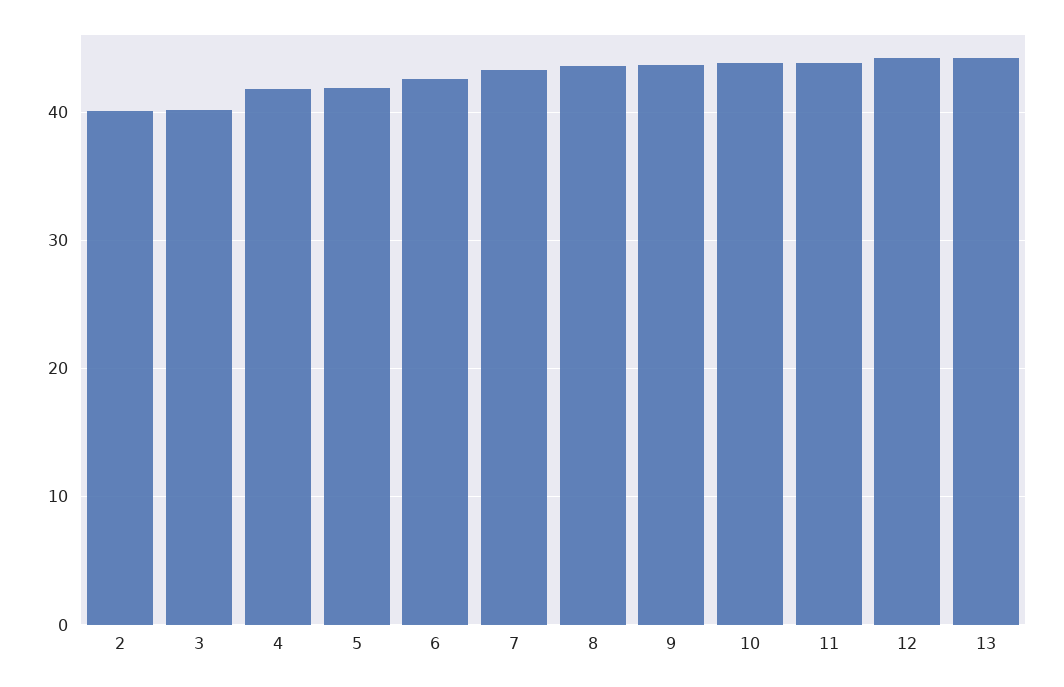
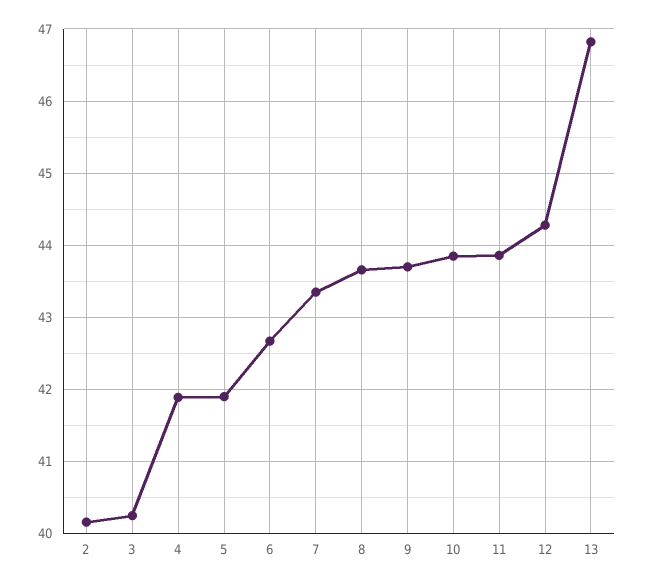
  {
    "2": 40.2,
    "3": 40.3,
    "4": 41.9,
    "5": 41.9,
    "6": 42.7,
    "7": 43.4,
    "8": 43.7,
    "9": 43.7,
    "10": 43.9,
    "11": 43.9,
    "12": 44.3,
-   "13": 44
+   "13": 46.8
  }

